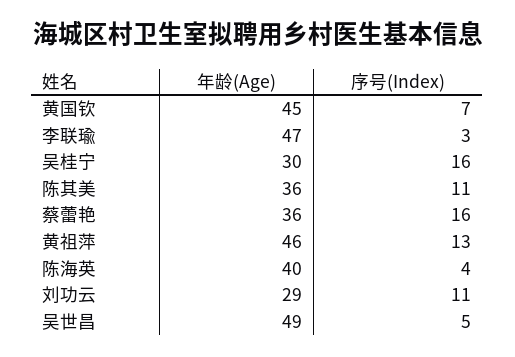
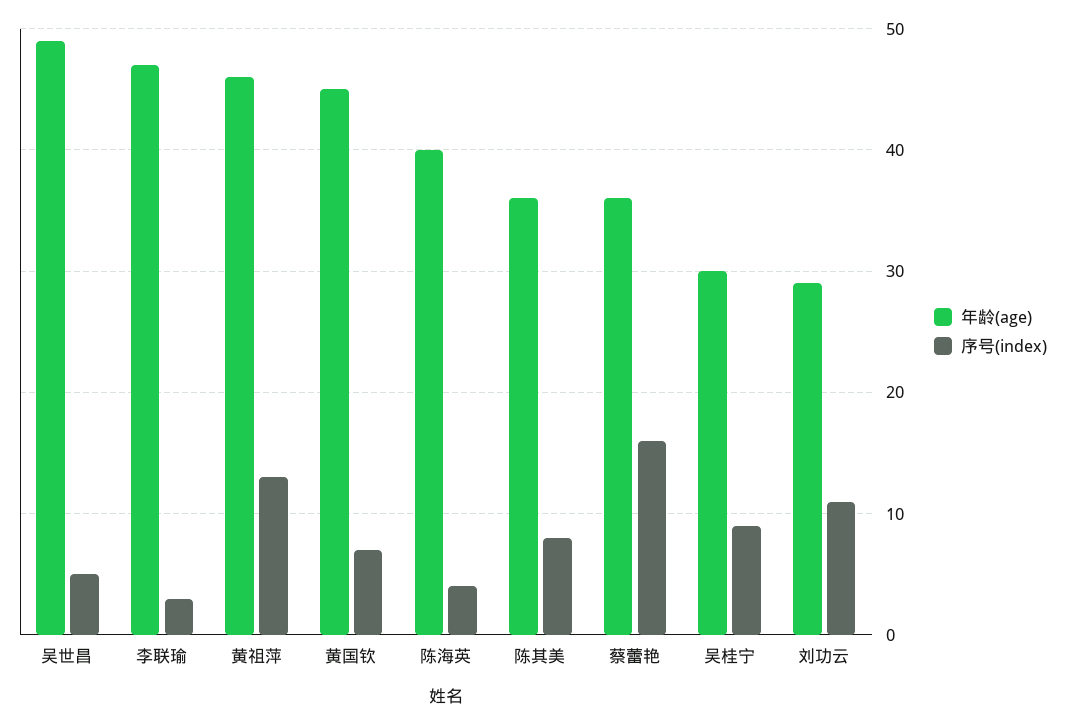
  {
    "年龄(Age)": {
      "黄国钦": 45,
      "李联瑜": 47,
      "吴桂宁": 30,
      "陈其美": 36,
      "蔡蕾艳": 36,
      "黄祖萍": 46,
      "陈海英": 40,
      "刘功云": 29,
      "吴世昌": 49
    },
    "序号(Index)": {
      "黄国钦": 7,
      "李联瑜": 3,
-     "吴桂宁": 16,
+     "吴桂宁": 9,
-     "陈其美": 11,
+     "陈其美": 8,
      "蔡蕾艳": 16,
      "黄祖萍": 13,
      "陈海英": 4,
      "刘功云": 11,
      "吴世昌": 5
    }
  }

